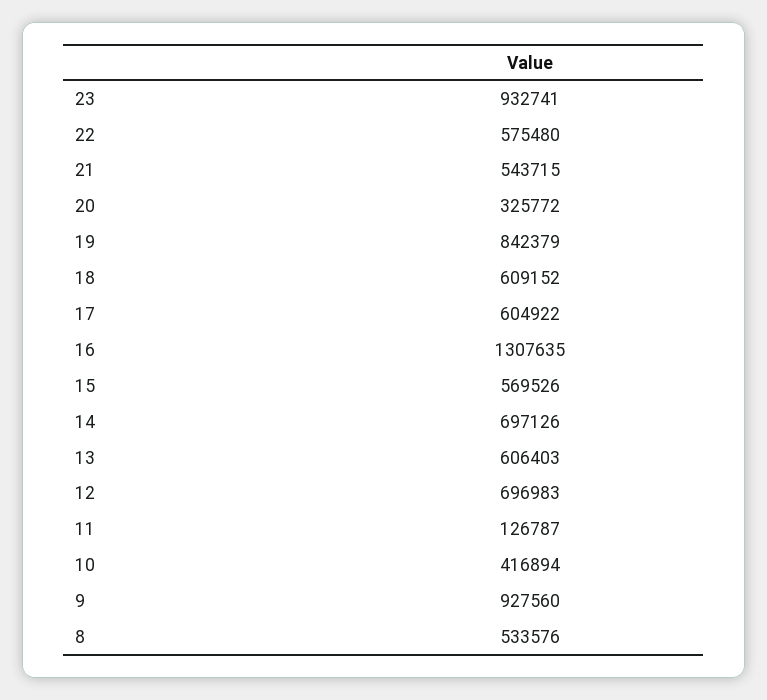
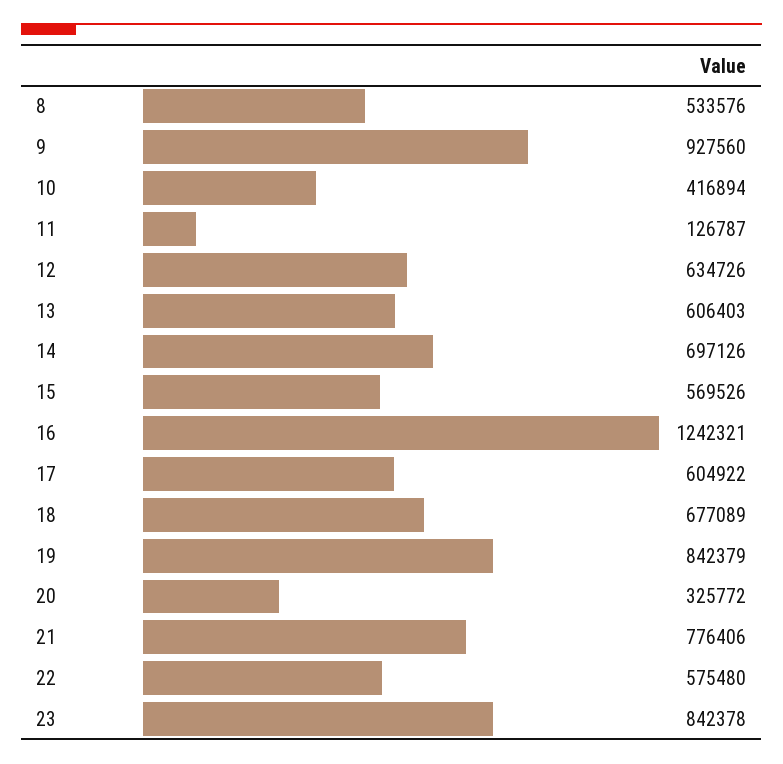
  {
-   "23": 932741,
+   "23": 842378,
    "22": 575480,
-   "21": 543715,
+   "21": 776406,
    "20": 325772,
    "19": 842379,
-   "18": 609152,
+   "18": 677089,
    "17": 604922,
-   "16": 1307635,
+   "16": 1242321,
    "15": 569526,
    "14": 697126,
    "13": 606403,
-   "12": 696983,
+   "12": 634726,
    "11": 126787,
    "10": 416894,
    "9": 927560,
    "8": 533576
  }

